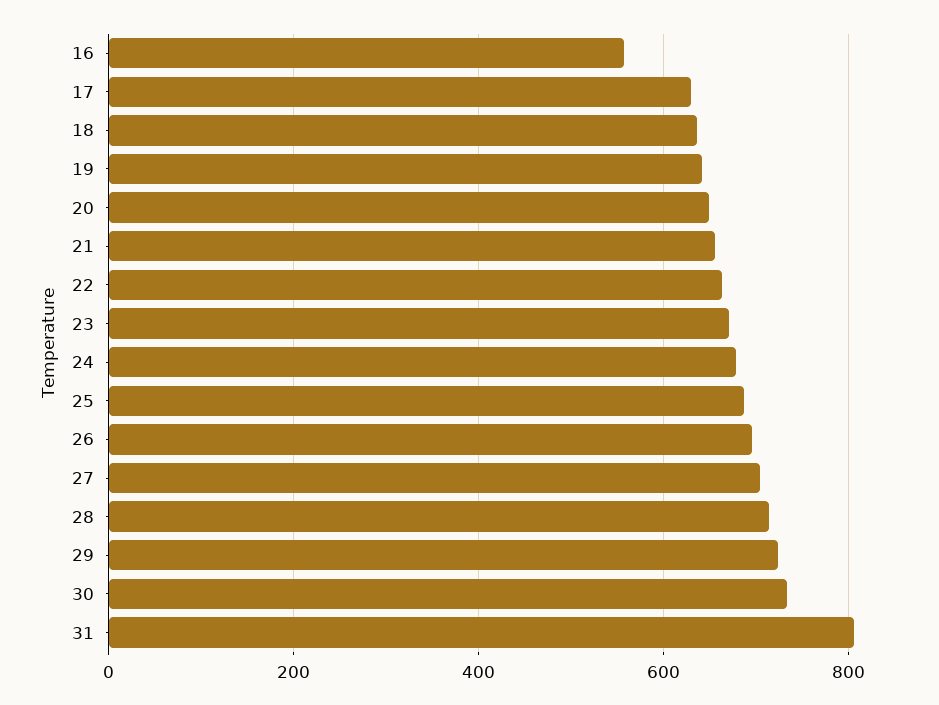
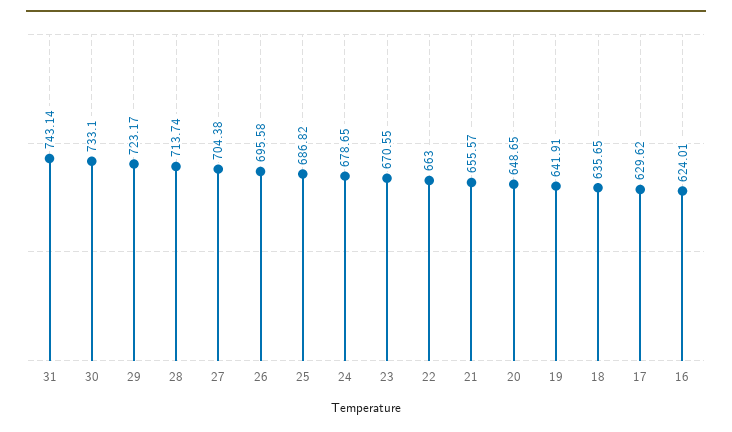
  {
-   "16": 560,
+   "16": 624.01,
    "17": 629.62,
    "18": 635.65,
    "19": 641.91,
    "20": 648.65,
    "21": 655.57,
    "22": 663,
    "23": 670.55,
    "24": 678.65,
    "25": 686.82,
    "26": 695.58,
    "27": 704.38,
    "28": 713.74,
    "29": 723.17,
    "30": 733.1,
-   "31": 800
+   "31": 743.14
  }

